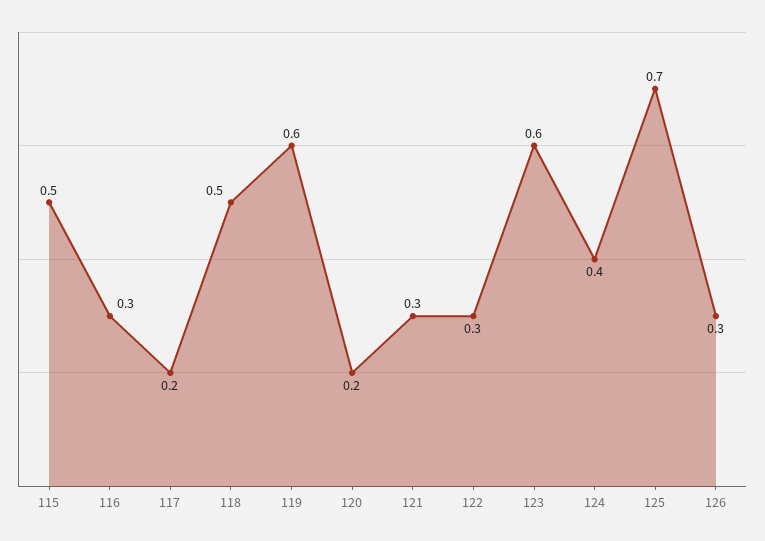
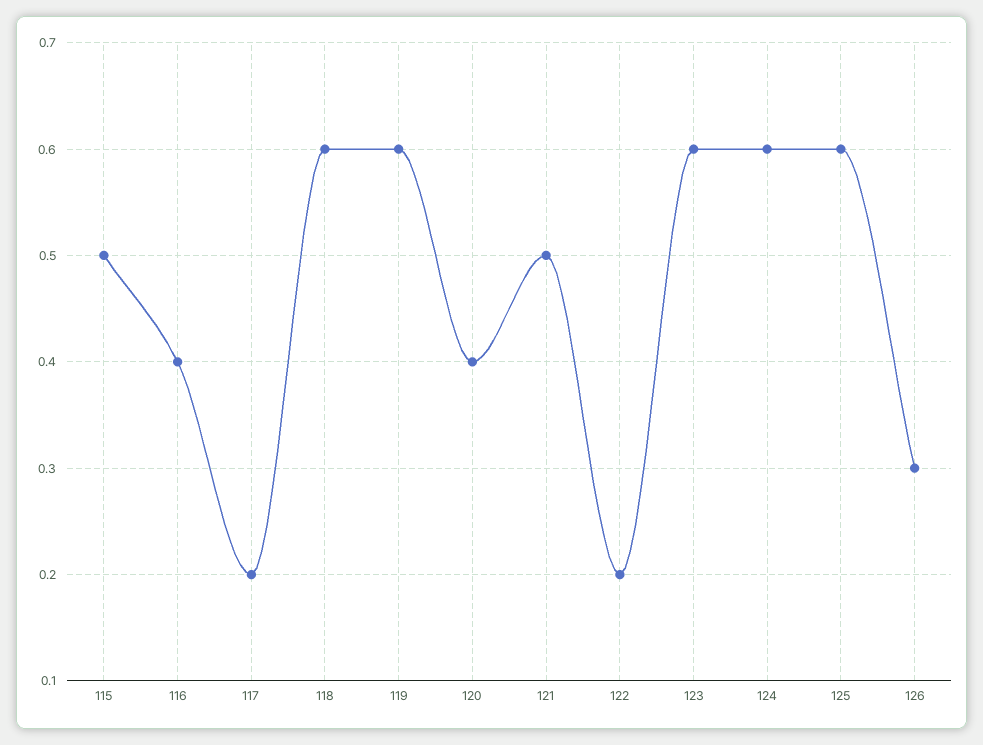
  {
    "115": 0.5,
-   "116": 0.3,
+   "116": 0.4,
    "117": 0.2,
-   "118": 0.5,
+   "118": 0.6,
    "119": 0.6,
-   "120": 0.2,
+   "120": 0.4,
-   "121": 0.3,
+   "121": 0.5,
-   "122": 0.3,
+   "122": 0.2,
    "123": 0.6,
-   "124": 0.4,
+   "124": 0.6,
-   "125": 0.7,
+   "125": 0.6,
    "126": 0.3
  }

